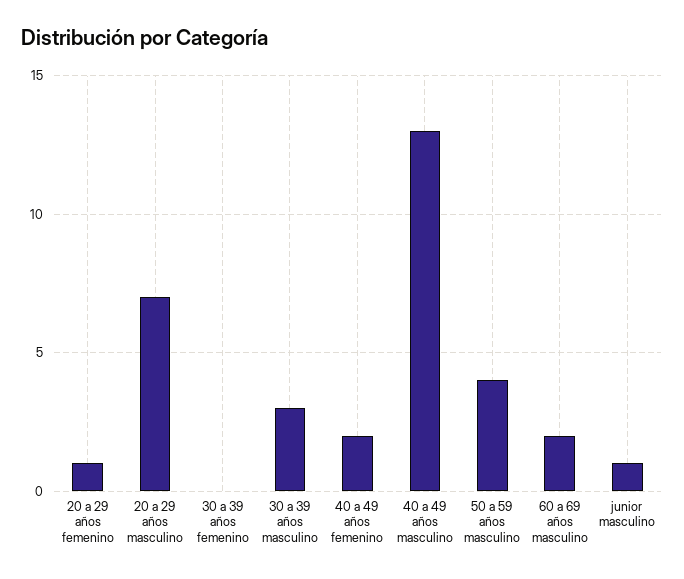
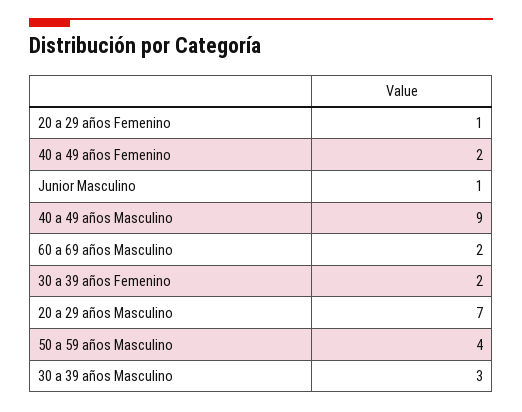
  {
    "20 a 29 años femenino": 1,
    "20 a 29 años masculino": 7,
-   "30 a 39 años femenino": 0,
+   "30 a 39 años femenino": 2,
    "30 a 39 años masculino": 3,
    "40 a 49 años femenino": 2,
-   "40 a 49 años masculino": 13,
+   "40 a 49 años masculino": 9,
    "50 a 59 años masculino": 4,
    "60 a 69 años masculino": 2,
    "junior masculino": 1
  }

